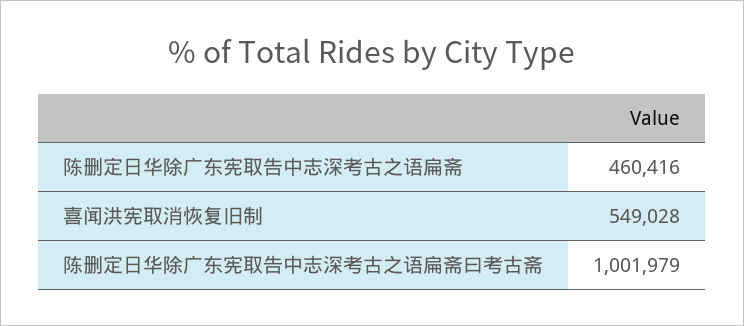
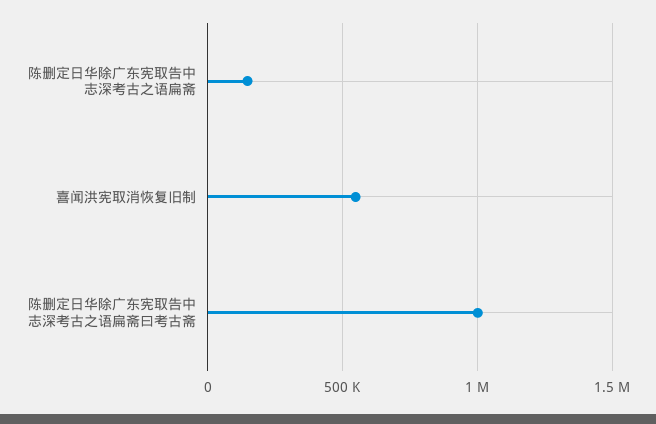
  {
-   "陈删定日华除广东宪取告中志深考古之语扁斋": 460416,
+   "陈删定日华除广东宪取告中志深考古之语扁斋": 150000,
    "喜闻洪宪取消恢复旧制": 549028,
    "陈删定日华除广东宪取告中志深考古之语扁斋曰考古斋": 1001979
  }

